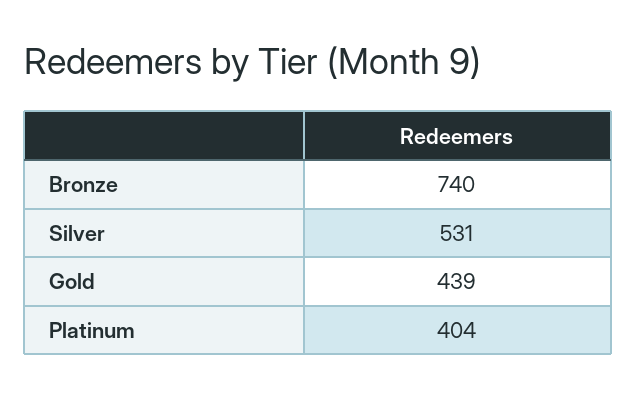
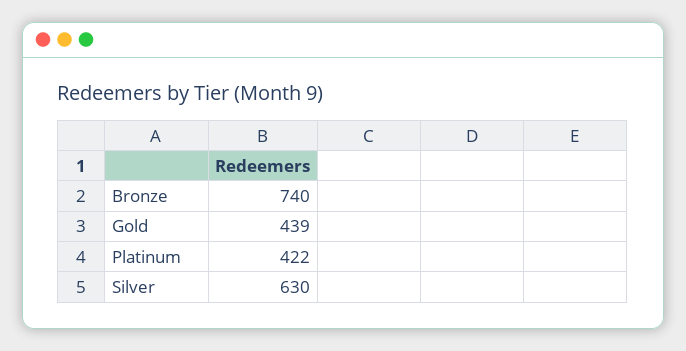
  {
    "Bronze": 740,
-   "Silver": 531,
+   "Silver": 630,
    "Gold": 439,
-   "Platinum": 404
+   "Platinum": 422
  }

